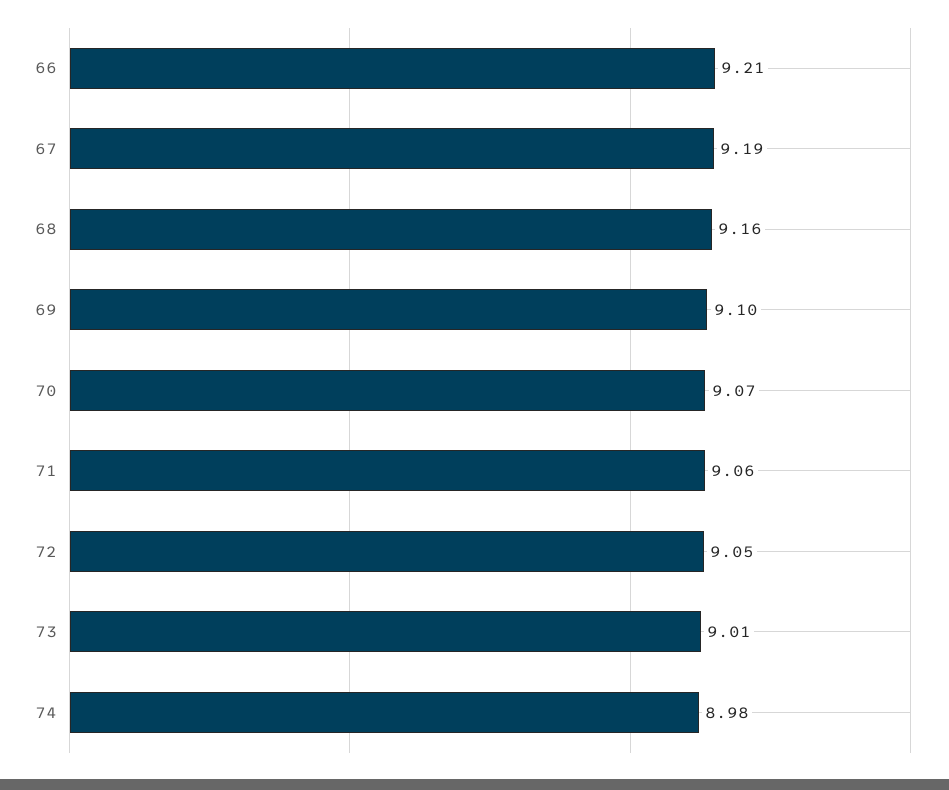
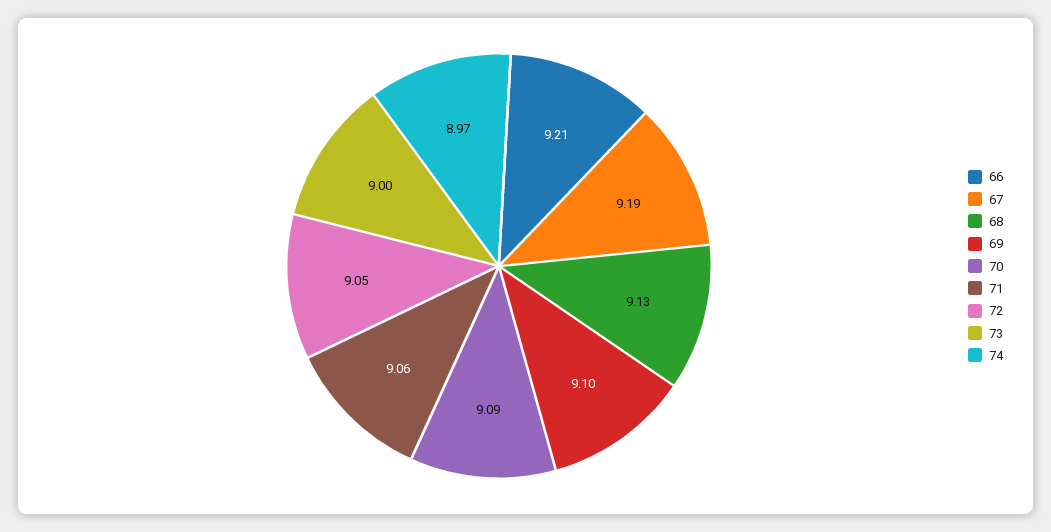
  {
    "66": 9.21,
    "67": 9.19,
-   "68": 9.16,
+   "68": 9.13,
    "69": 9.1,
-   "70": 9.07,
+   "70": 9.09,
    "71": 9.06,
    "72": 9.05,
-   "73": 9.01,
+   "73": 9,
-   "74": 8.98
+   "74": 8.97
  }

